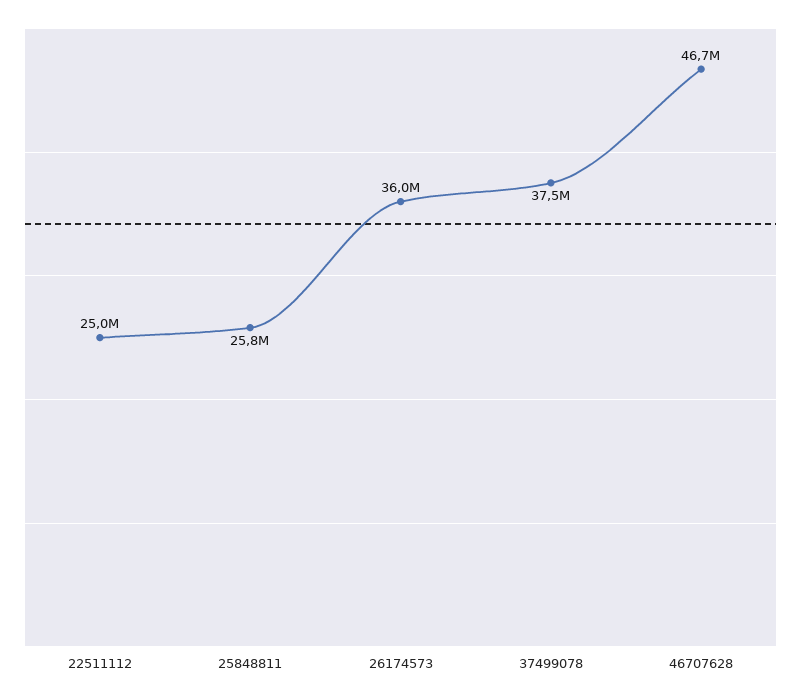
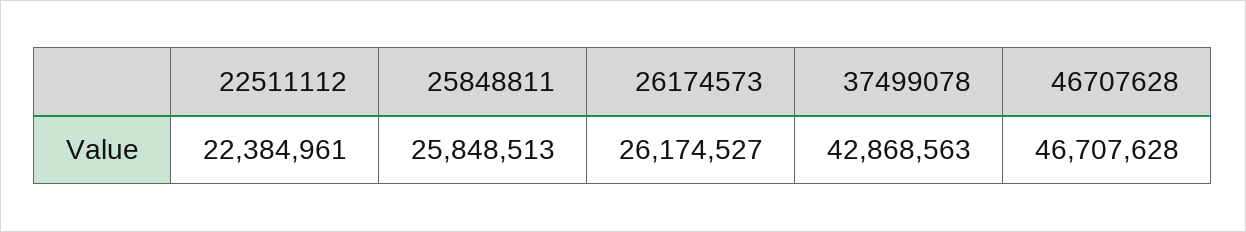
  {
-   "22511112": 25000000,
+   "22511112": 22384961,
    "25848811": 25848513,
-   "26174573": 36000000,
+   "26174573": 26174527,
-   "37499078": 37500000,
+   "37499078": 42868563,
    "46707628": 46707628
  }

